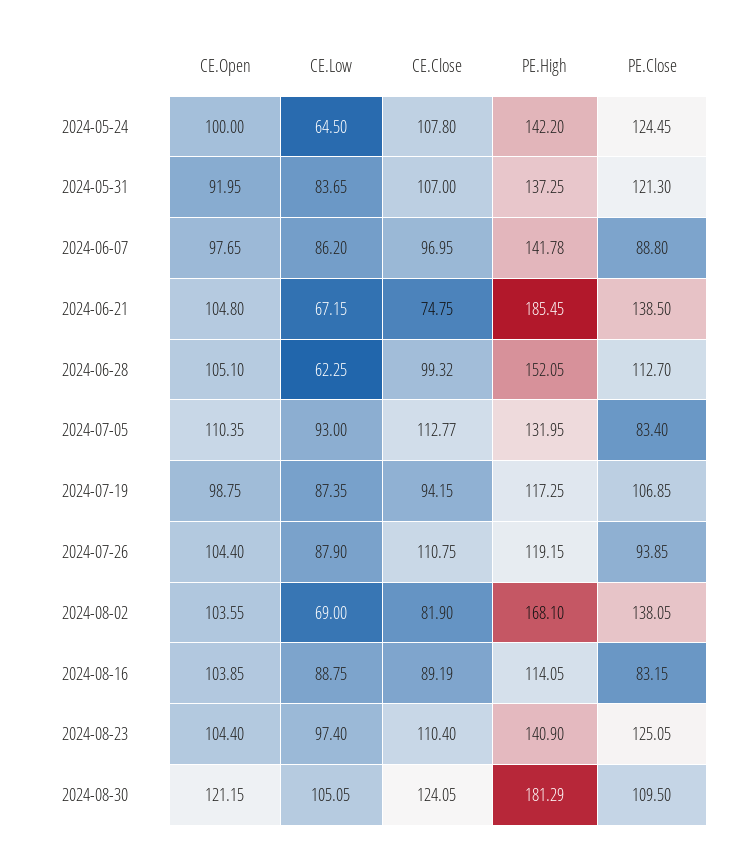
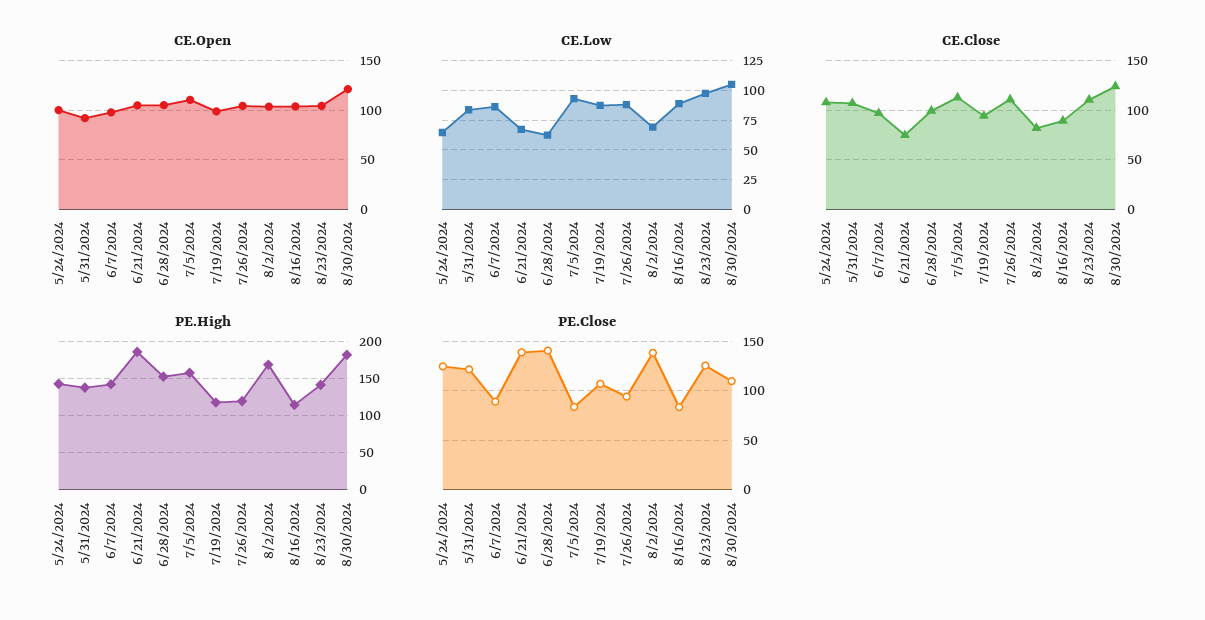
  {
    "CE.Open": {
      "2024-05-24": 100,
      "2024-05-31": 91.95,
      "2024-06-07": 97.65,
      "2024-06-21": 104.8,
      "2024-06-28": 105.1,
      "2024-07-05": 110.35,
      "2024-07-19": 98.75,
      "2024-07-26": 104.4,
      "2024-08-02": 103.55,
      "2024-08-16": 103.85,
      "2024-08-23": 104.4,
      "2024-08-30": 121.15
    },
    "CE.Low": {
      "2024-05-24": 64.5,
      "2024-05-31": 83.65,
      "2024-06-07": 86.2,
      "2024-06-21": 67.15,
      "2024-06-28": 62.25,
      "2024-07-05": 93,
      "2024-07-19": 87.35,
      "2024-07-26": 87.9,
      "2024-08-02": 69,
      "2024-08-16": 88.75,
      "2024-08-23": 97.4,
      "2024-08-30": 105.05
    },
    "CE.Close": {
      "2024-05-24": 107.8,
      "2024-05-31": 107,
      "2024-06-07": 96.95,
      "2024-06-21": 74.75,
      "2024-06-28": 99.32,
      "2024-07-05": 112.77,
      "2024-07-19": 94.15,
      "2024-07-26": 110.75,
      "2024-08-02": 81.9,
      "2024-08-16": 89.19,
      "2024-08-23": 110.4,
      "2024-08-30": 124.05
    },
    "PE.High": {
      "2024-05-24": 142.2,
      "2024-05-31": 137.25,
      "2024-06-07": 141.78,
      "2024-06-21": 185.45,
      "2024-06-28": 152.05,
-     "2024-07-05": 131.95,
+     "2024-07-05": 160,
      "2024-07-19": 117.25,
      "2024-07-26": 119.15,
      "2024-08-02": 168.1,
      "2024-08-16": 114.05,
      "2024-08-23": 140.9,
      "2024-08-30": 181.29
    },
    "PE.Close": {
      "2024-05-24": 124.45,
      "2024-05-31": 121.3,
      "2024-06-07": 88.8,
      "2024-06-21": 138.5,
-     "2024-06-28": 112.7,
+     "2024-06-28": 140,
      "2024-07-05": 83.4,
      "2024-07-19": 106.85,
      "2024-07-26": 93.85,
      "2024-08-02": 138.05,
      "2024-08-16": 83.15,
      "2024-08-23": 125.05,
      "2024-08-30": 109.5
    }
  }

